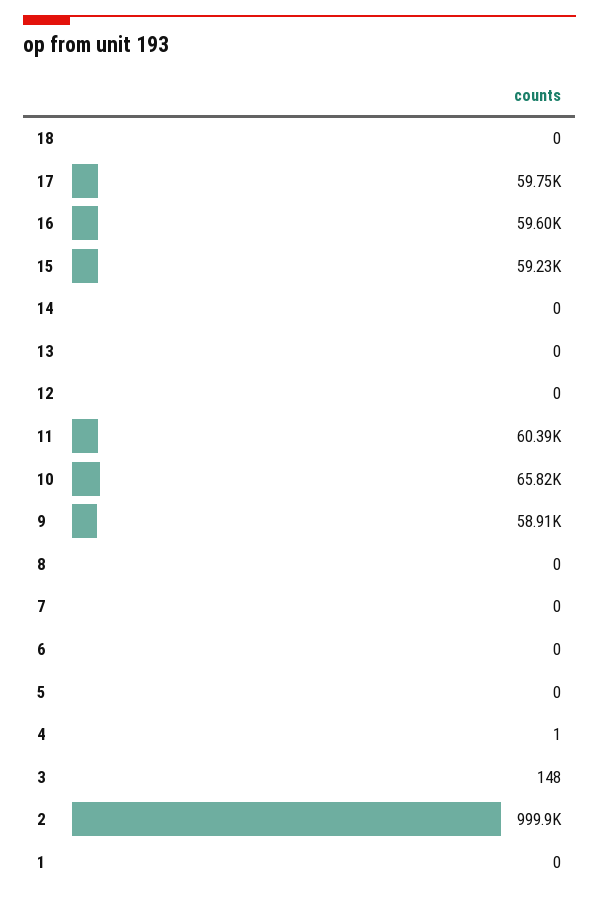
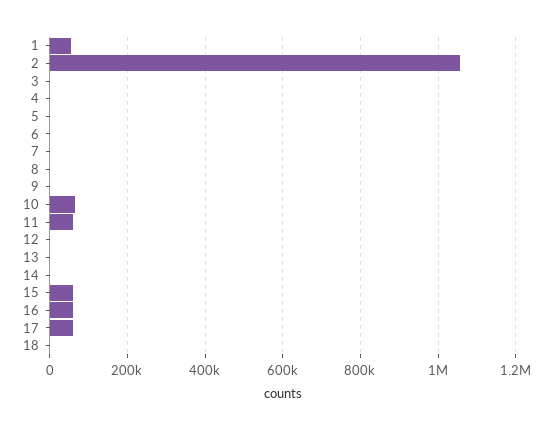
  {
    "18": 0,
    "17": 59750,
    "16": 59600,
    "15": 59230,
    "14": 0,
    "13": 0,
    "12": 0,
    "11": 60390,
    "10": 65820,
-   "9": 58910,
+   "9": 0,
    "8": 0,
    "7": 0,
    "6": 0,
    "5": 0,
    "4": 1,
    "3": 148,
-   "2": 999900,
+   "2": 1060000,
-   "1": 0
+   "1": 60000
  }

